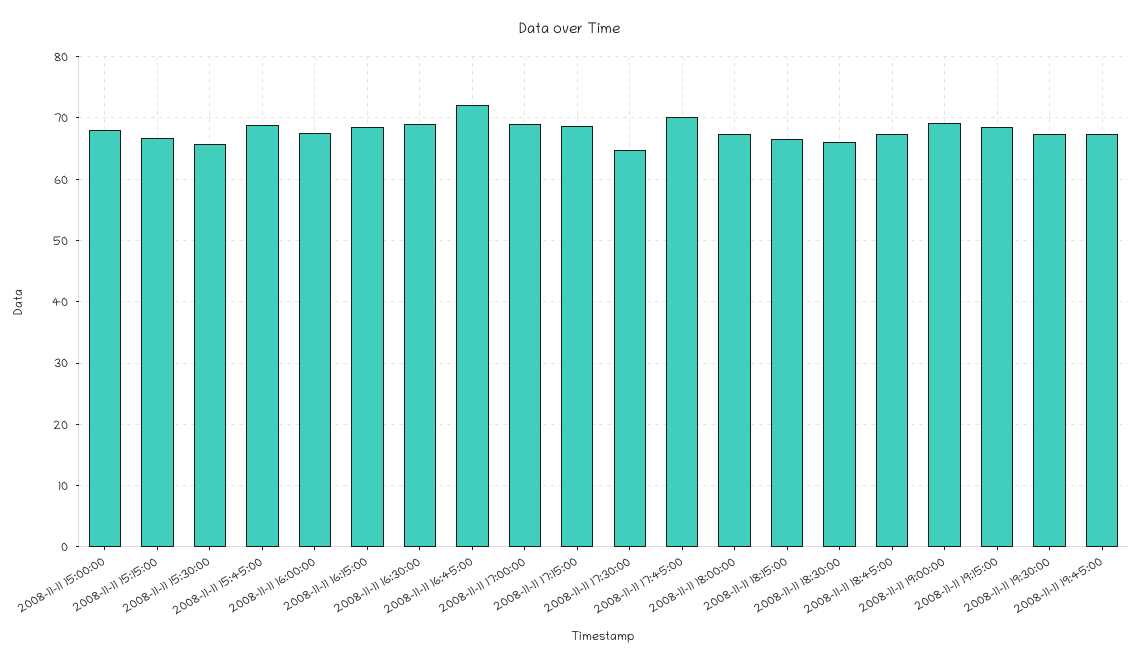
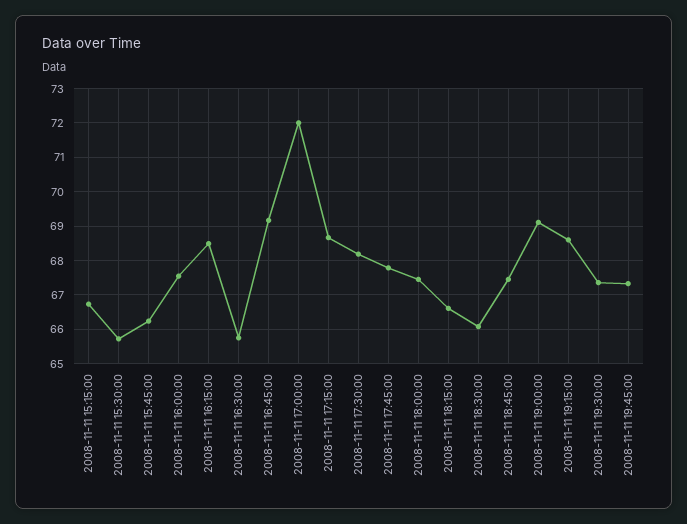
  {
-   "2008-11-11 15:00:00": 68,
    "2008-11-11 15:15:00": 66.8,
    "2008-11-11 15:30:00": 65.8,
-   "2008-11-11 15:45:00": 69,
+   "2008-11-11 15:45:00": 66.2,
    "2008-11-11 16:00:00": 67.6,
    "2008-11-11 16:15:00": 68.4,
-   "2008-11-11 16:30:00": 69,
+   "2008-11-11 16:30:00": 65.8,
-   "2008-11-11 16:45:00": 72,
+   "2008-11-11 16:45:00": 69.2,
-   "2008-11-11 17:00:00": 69,
+   "2008-11-11 17:00:00": 72,
    "2008-11-11 17:15:00": 68.6,
-   "2008-11-11 17:30:00": 65,
+   "2008-11-11 17:30:00": 68.2,
-   "2008-11-11 17:45:00": 70,
+   "2008-11-11 17:45:00": 67.8,
    "2008-11-11 18:00:00": 67.4,
    "2008-11-11 18:15:00": 66.6,
    "2008-11-11 18:30:00": 66,
    "2008-11-11 18:45:00": 67.4,
    "2008-11-11 19:00:00": 69.2,
    "2008-11-11 19:15:00": 68.6,
    "2008-11-11 19:30:00": 67.4,
    "2008-11-11 19:45:00": 67.4
  }

